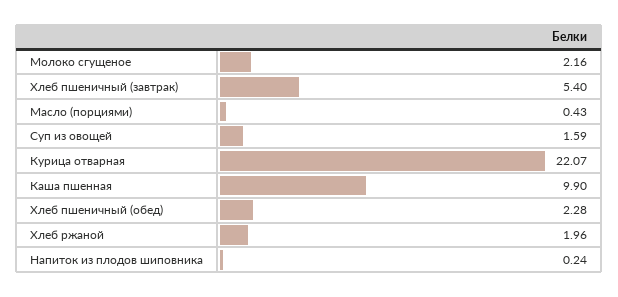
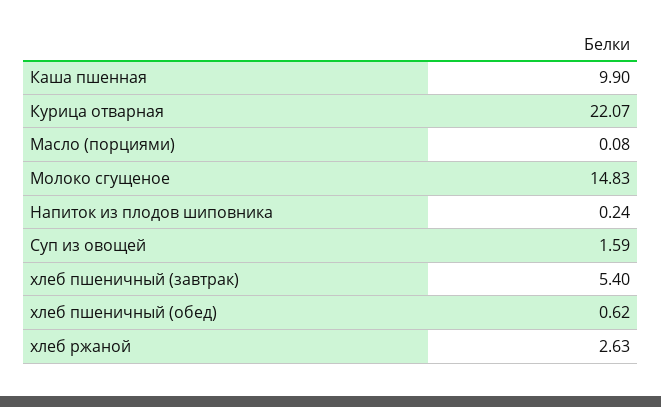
  {
-   "Молоко сгущеное": 2.16,
+   "Молоко сгущеное": 14.83,
    "Хлеб пшеничный (завтрак)": 5.4,
-   "Масло (порциями)": 0.43,
+   "Масло (порциями)": 0.08,
    "Суп из овощей": 1.59,
    "Курица отварная": 22.07,
    "Каша пшенная": 9.9,
-   "Хлеб пшеничный (обед)": 2.28,
+   "Хлеб пшеничный (обед)": 0.62,
-   "Хлеб ржаной": 1.96,
+   "Хлеб ржаной": 2.63,
    "Напиток из плодов шиповника": 0.24
  }

